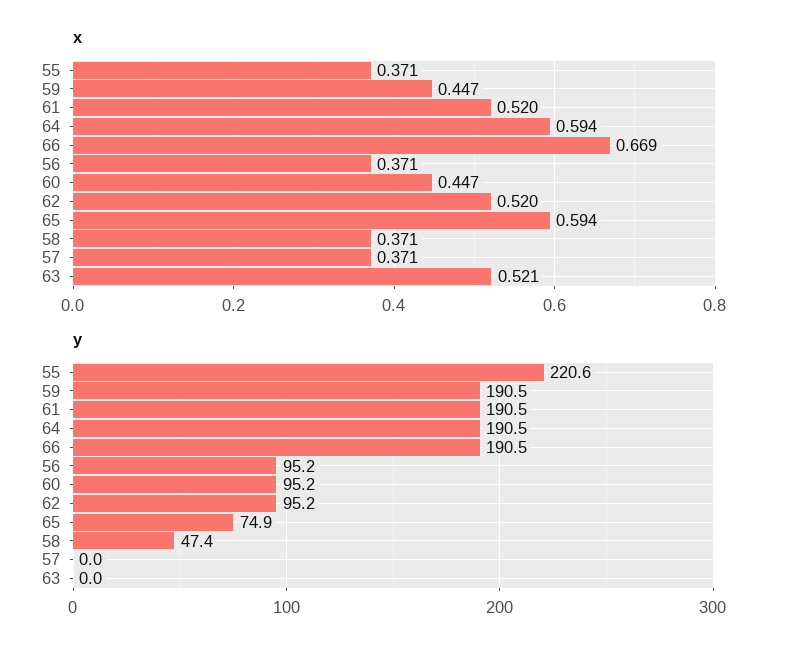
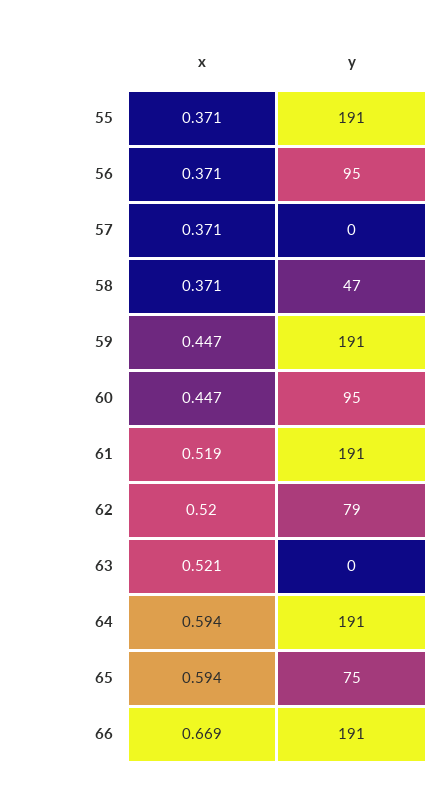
  {
    "x": {
      "55": 0.371,
      "59": 0.447,
-     "61": 0.52,
+     "61": 0.519,
      "64": 0.594,
      "66": 0.669,
      "56": 0.371,
      "60": 0.447,
      "62": 0.52,
      "65": 0.594,
      "58": 0.371,
      "57": 0.371,
      "63": 0.521
    },
    "y": {
-     "55": 220.6,
+     "55": 191,
      "59": 190.5,
      "61": 190.5,
      "64": 190.5,
      "66": 190.5,
      "56": 95.2,
      "60": 95.2,
-     "62": 95.2,
+     "62": 79,
      "65": 74.9,
      "58": 47.4,
      "57": 0,
      "63": 0
    }
  }

